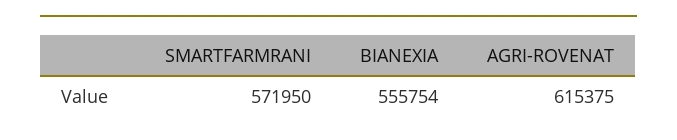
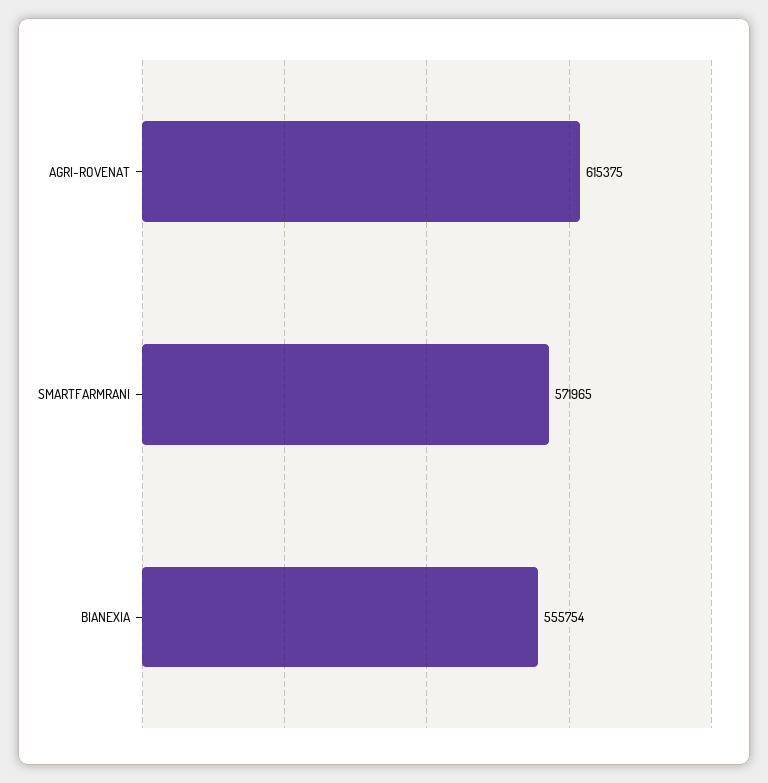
  {
-   "SMARTFARMRANI": 571950,
+   "SMARTFARMRANI": 571965,
    "BIANEXIA": 555754,
    "AGRI-ROVENAT": 615375
  }

